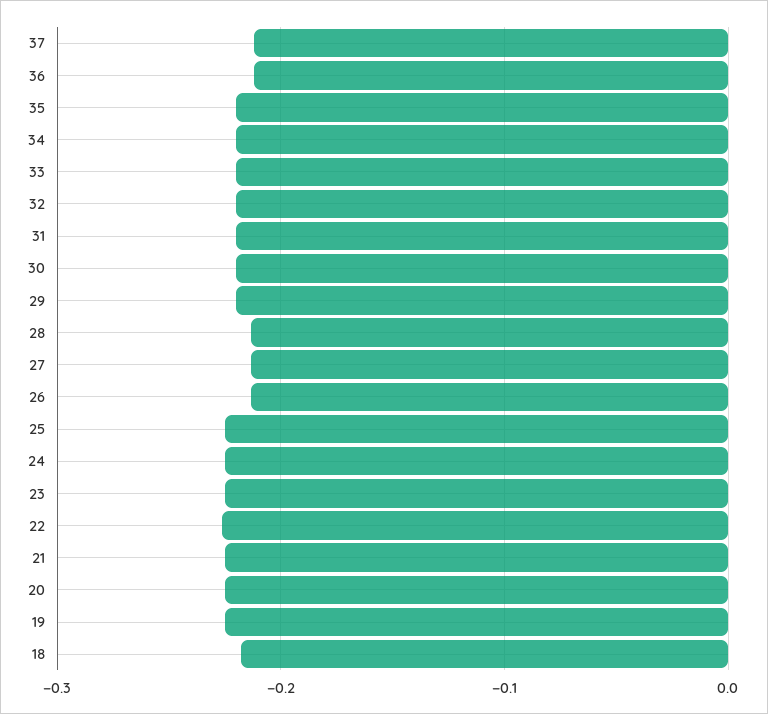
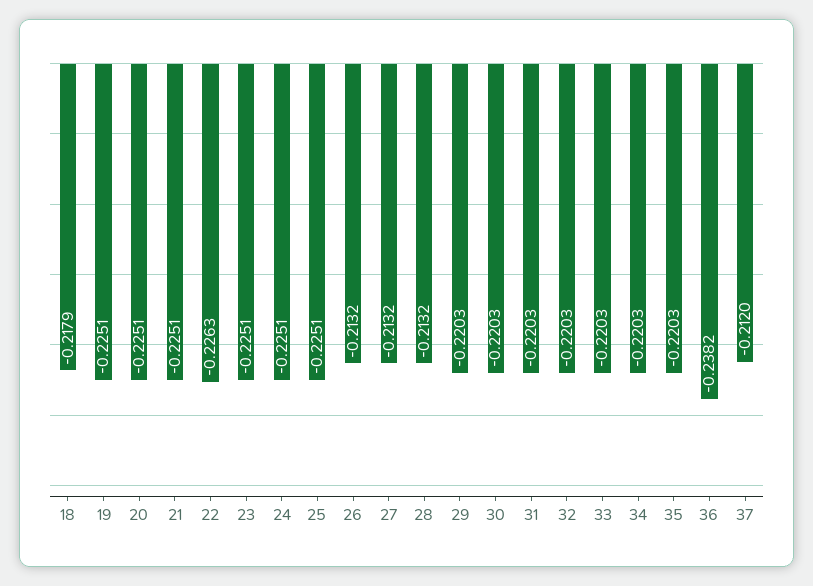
  {
    "37": -0.212,
-   "36": -0.21,
+   "36": -0.2382,
    "35": -0.2203,
    "34": -0.2203,
    "33": -0.2203,
    "32": -0.2203,
    "31": -0.2203,
    "30": -0.2203,
    "29": -0.2203,
    "28": -0.2132,
    "27": -0.2132,
    "26": -0.2132,
    "25": -0.2251,
    "24": -0.2251,
    "23": -0.2251,
    "22": -0.2263,
    "21": -0.2251,
    "20": -0.2251,
    "19": -0.2251,
    "18": -0.2179
  }

